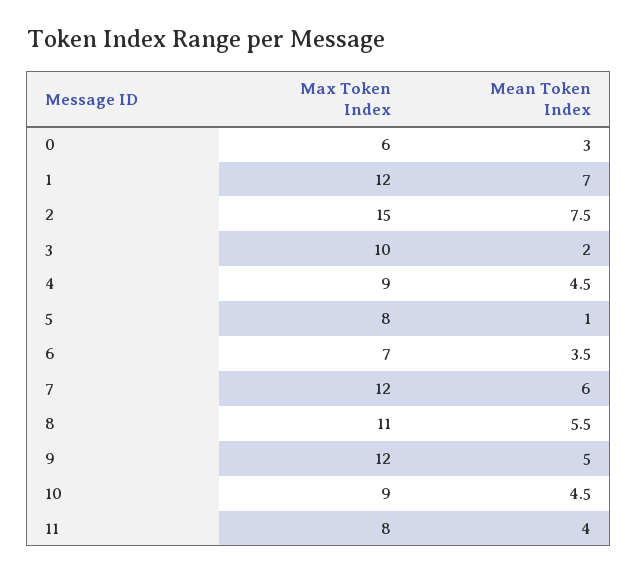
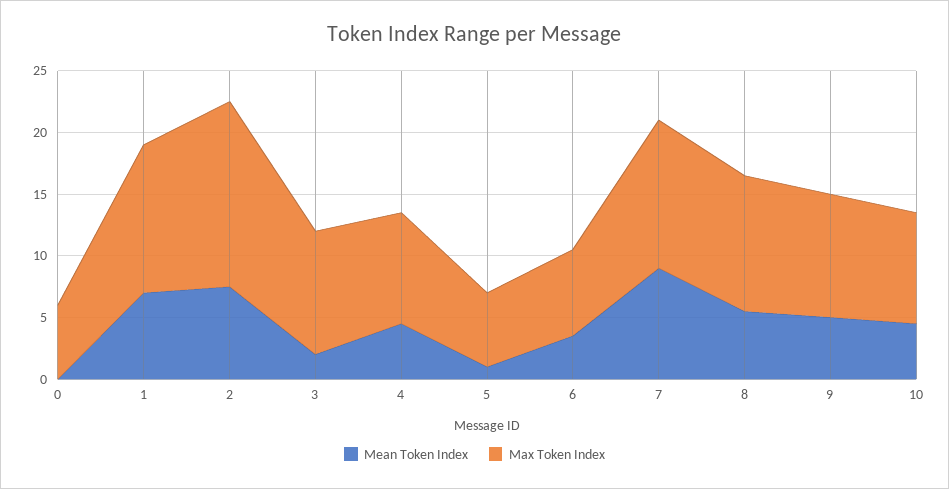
  {
    "Max Token Index": {
      "0": 6,
      "1": 12,
      "2": 15,
      "3": 10,
      "4": 9,
-     "5": 8,
+     "5": 6,
      "6": 7,
      "7": 12,
      "8": 11,
-     "9": 12,
+     "9": 10,
-     "10": 9,
+     "10": 9
-     "11": 8
    },
    "Mean Token Index": {
-     "0": 3,
+     "0": 0,
      "1": 7,
      "2": 7.5,
      "3": 2,
      "4": 4.5,
      "5": 1,
      "6": 3.5,
-     "7": 6,
+     "7": 9,
      "8": 5.5,
      "9": 5,
-     "10": 4.5,
+     "10": 4.5
-     "11": 4
    }
  }

